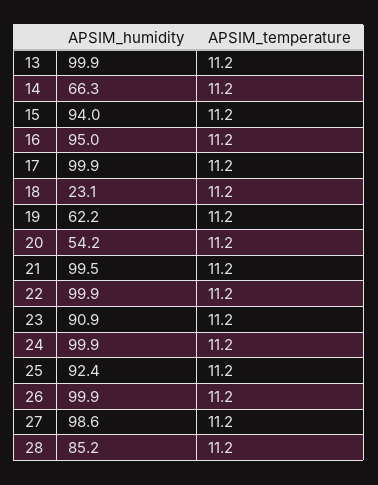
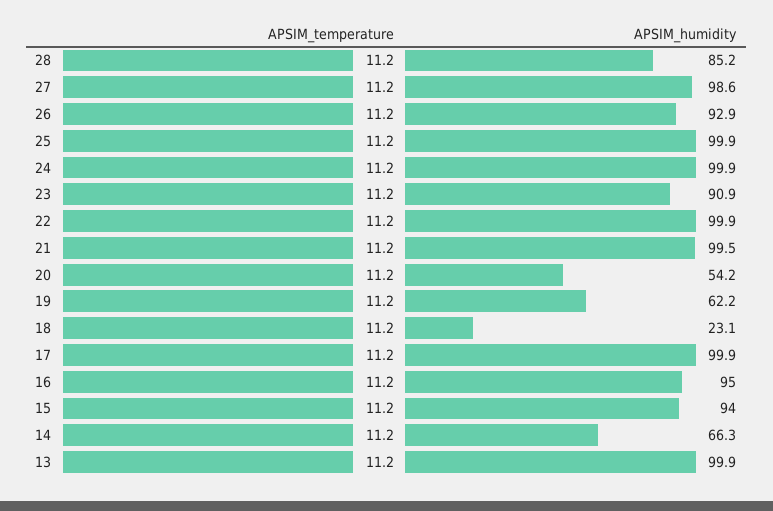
  {
    "APSIM_humidity": {
      "13": 99.9,
      "14": 66.3,
      "15": 94,
      "16": 95,
      "17": 99.9,
      "18": 23.1,
      "19": 62.2,
      "20": 54.2,
      "21": 99.5,
      "22": 99.9,
      "23": 90.9,
      "24": 99.9,
-     "25": 92.4,
+     "25": 99.9,
-     "26": 99.9,
+     "26": 92.9,
      "27": 98.6,
      "28": 85.2
    },
    "APSIM_temperature": {
      "13": 11.2,
      "14": 11.2,
      "15": 11.2,
      "16": 11.2,
      "17": 11.2,
      "18": 11.2,
      "19": 11.2,
      "20": 11.2,
      "21": 11.2,
      "22": 11.2,
      "23": 11.2,
      "24": 11.2,
      "25": 11.2,
      "26": 11.2,
      "27": 11.2,
      "28": 11.2
    }
  }

